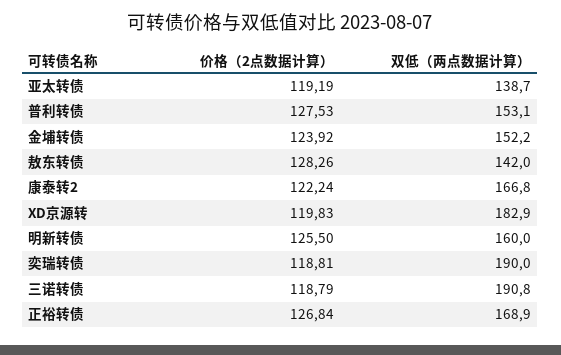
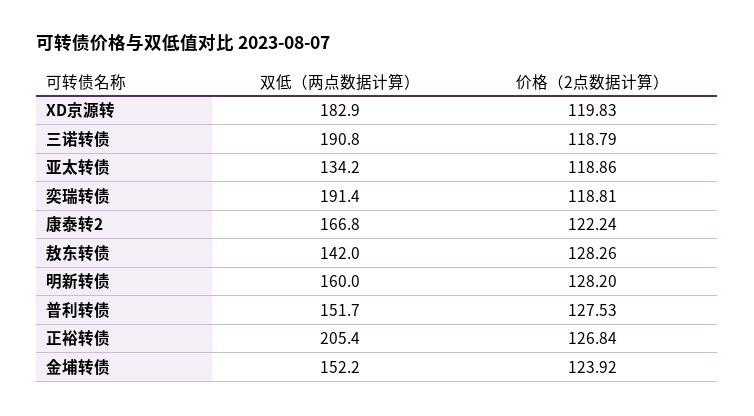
  {
    "价格（2点数据计算）": {
-     "亚太转债": 119.19,
+     "亚太转债": 118.86,
      "普利转债": 127.53,
      "金埔转债": 123.92,
      "敖东转债": 128.26,
      "康泰转2": 122.24,
      "XD京源转": 119.83,
-     "明新转债": 125.5,
+     "明新转债": 128.2,
      "奕瑞转债": 118.81,
      "三诺转债": 118.79,
      "正裕转债": 126.84
    },
    "双低（两点数据计算）": {
-     "亚太转债": 138.7,
+     "亚太转债": 134.2,
-     "普利转债": 153.1,
+     "普利转债": 151.7,
      "金埔转债": 152.2,
      "敖东转债": 142,
      "康泰转2": 166.8,
      "XD京源转": 182.9,
      "明新转债": 160,
-     "奕瑞转债": 190,
+     "奕瑞转债": 191.4,
      "三诺转债": 190.8,
-     "正裕转债": 168.9
+     "正裕转债": 205.4
    }
  }

